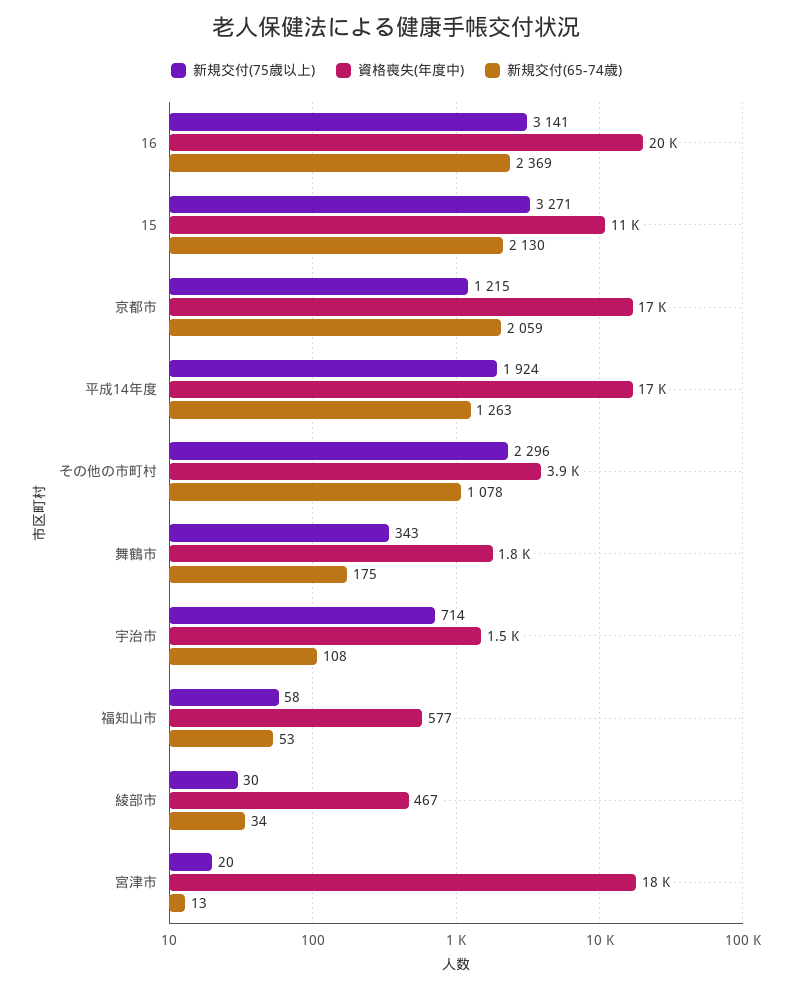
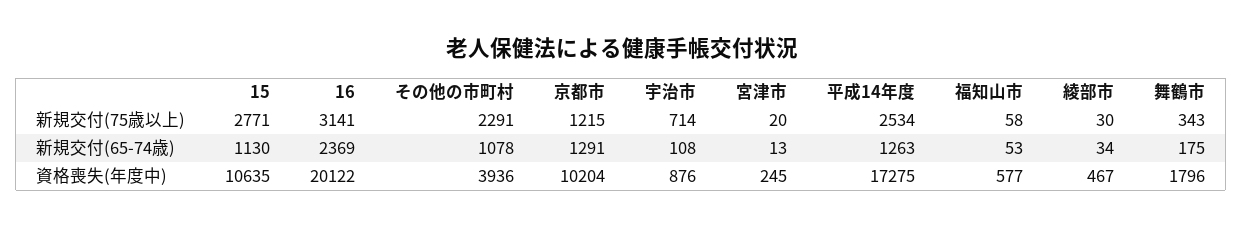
  {
    "新規交付(75歳以上)": {
      "16": 3141,
-     "15": 3271,
+     "15": 2771,
      "京都市": 1215,
-     "平成14年度": 1924,
+     "平成14年度": 2534,
-     "その他の市町村": 2296,
+     "その他の市町村": 2291,
      "舞鶴市": 343,
      "宇治市": 714,
      "福知山市": 58,
      "綾部市": 30,
      "宮津市": 20
    },
    "資格喪失(年度中)": {
      "16": 20122,
      "15": 10635,
-     "京都市": 17000,
+     "京都市": 10204,
      "平成14年度": 17275,
      "その他の市町村": 3936,
      "舞鶴市": 1796,
-     "宇治市": 1500,
+     "宇治市": 876,
      "福知山市": 577,
      "綾部市": 467,
-     "宮津市": 18000
+     "宮津市": 245
    },
    "新規交付(65-74歳)": {
      "16": 2369,
-     "15": 2130,
+     "15": 1130,
-     "京都市": 2059,
+     "京都市": 1291,
      "平成14年度": 1263,
      "その他の市町村": 1078,
      "舞鶴市": 175,
      "宇治市": 108,
      "福知山市": 53,
      "綾部市": 34,
      "宮津市": 13
    }
  }

